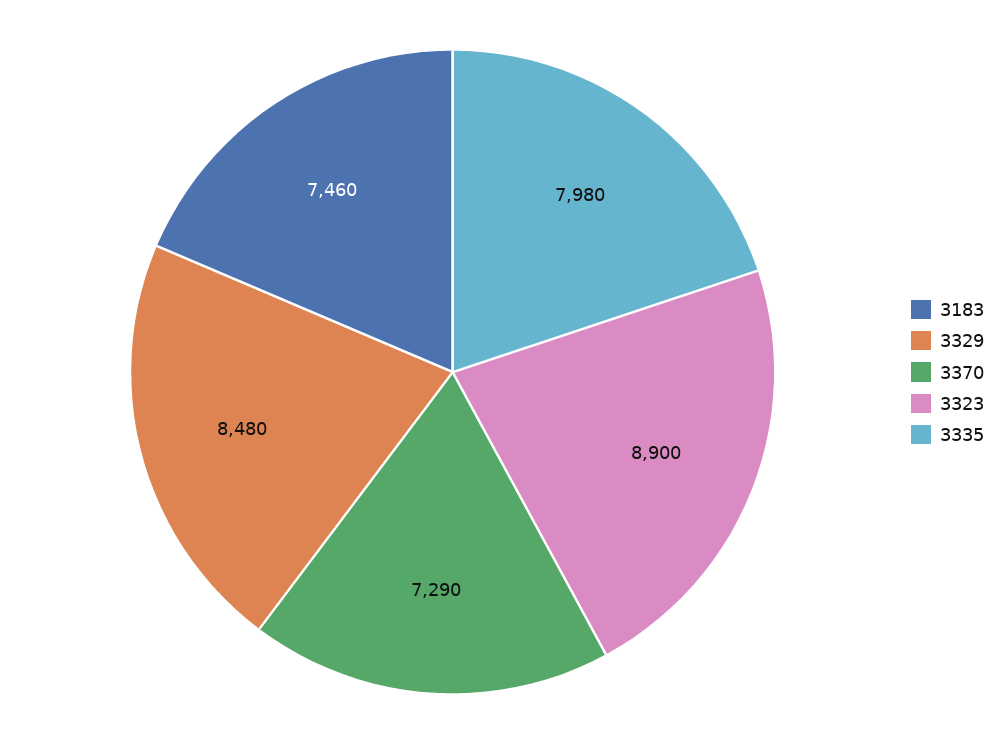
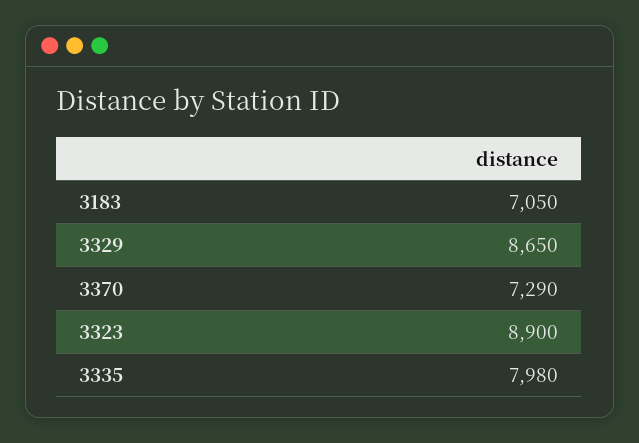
  {
-   "3183": 7460,
+   "3183": 7050,
-   "3329": 8480,
+   "3329": 8650,
    "3370": 7290,
    "3323": 8900,
    "3335": 7980
  }

